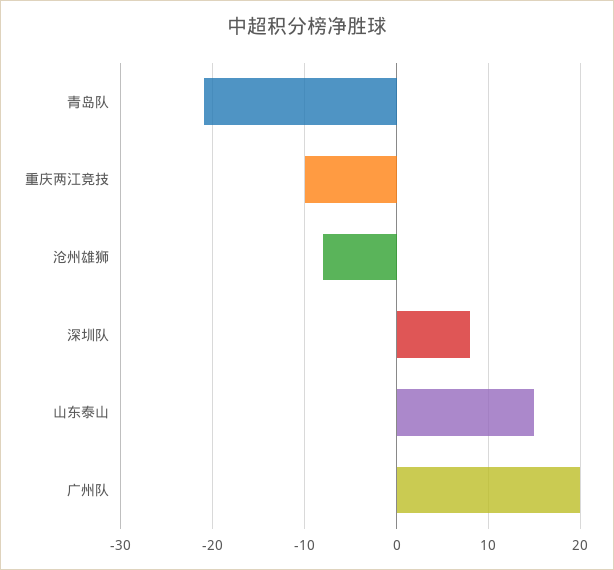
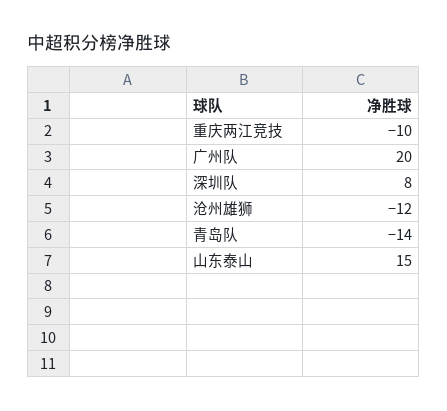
  {
-   "青岛队": -21,
+   "青岛队": -14,
    "重庆两江竞技": -10,
-   "沧州雄狮": -8,
+   "沧州雄狮": -12,
    "深圳队": 8,
    "山东泰山": 15,
    "广州队": 20
  }

